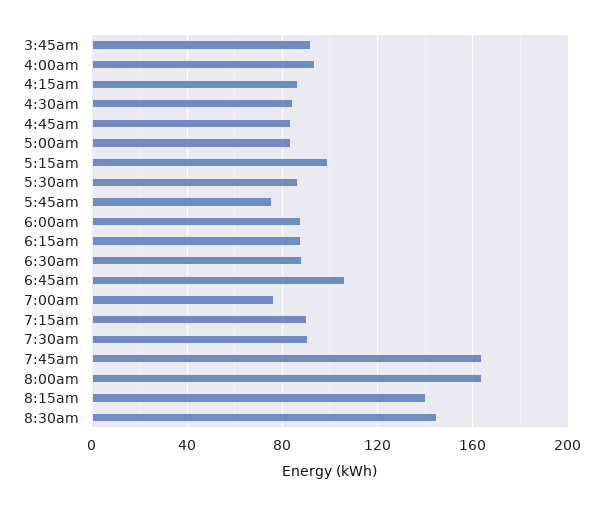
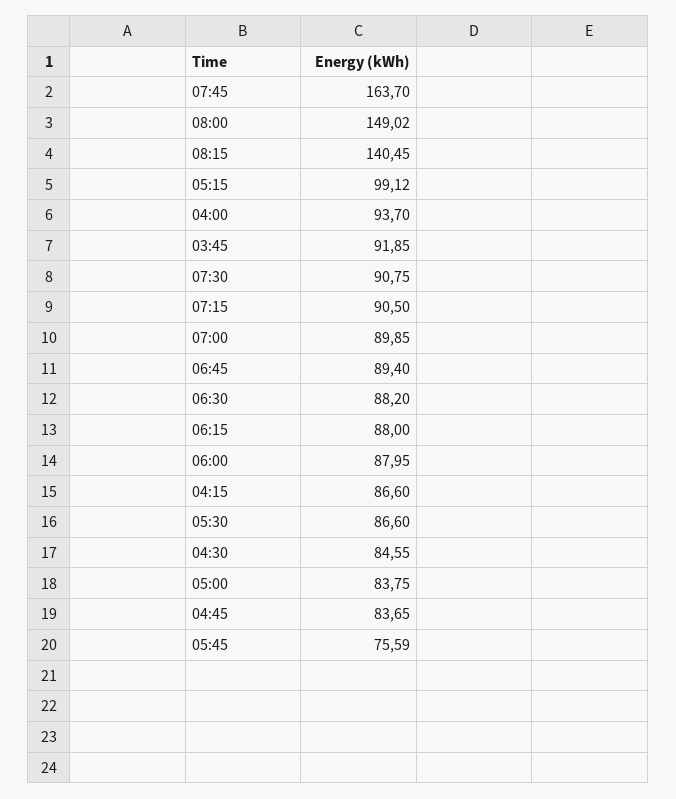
  {
    "3:45am": 91.85,
    "4:00am": 93.7,
    "4:15am": 86.6,
    "4:30am": 84.55,
    "4:45am": 83.65,
    "5:00am": 83.75,
    "5:15am": 99.12,
    "5:30am": 86.6,
    "5:45am": 75.59,
    "6:00am": 87.95,
    "6:15am": 88,
    "6:30am": 88.2,
-   "6:45am": 105,
+   "6:45am": 89.4,
-   "7:00am": 75,
+   "7:00am": 89.85,
    "7:15am": 90.5,
    "7:30am": 90.75,
    "7:45am": 163.7,
-   "8:00am": 165,
+   "8:00am": 149.02,
-   "8:15am": 140.45,
+   "8:15am": 140.45
-   "8:30am": 145
  }

